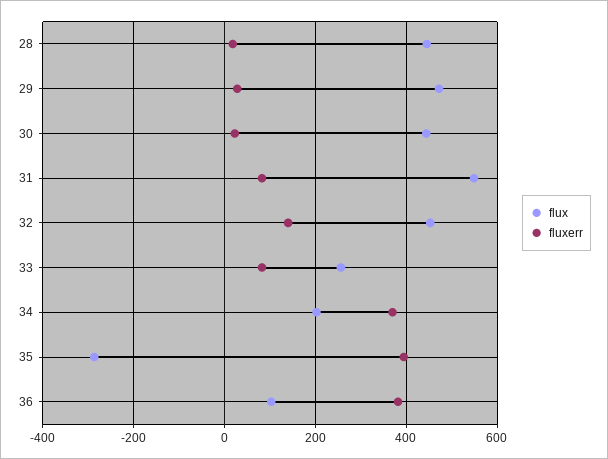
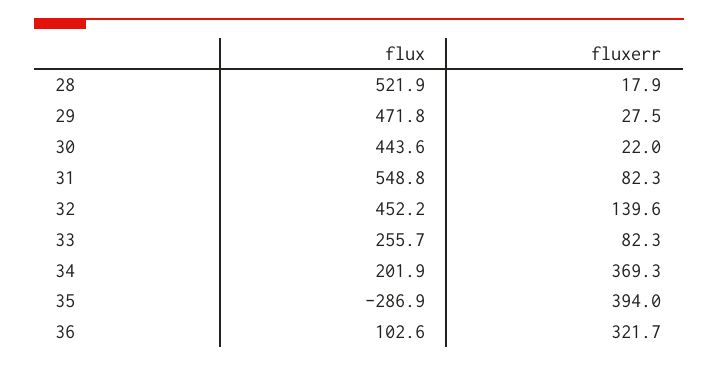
  {
    "flux": {
-     "28": 440,
+     "28": 521.9,
      "29": 471.8,
      "30": 443.6,
      "31": 548.8,
      "32": 452.2,
      "33": 255.7,
      "34": 201.9,
      "35": -286.9,
      "36": 102.6
    },
    "fluxerr": {
      "28": 17.9,
      "29": 27.5,
      "30": 22,
      "31": 82.3,
      "32": 139.6,
      "33": 82.3,
      "34": 369.3,
      "35": 394,
-     "36": 380
+     "36": 321.7
    }
  }

